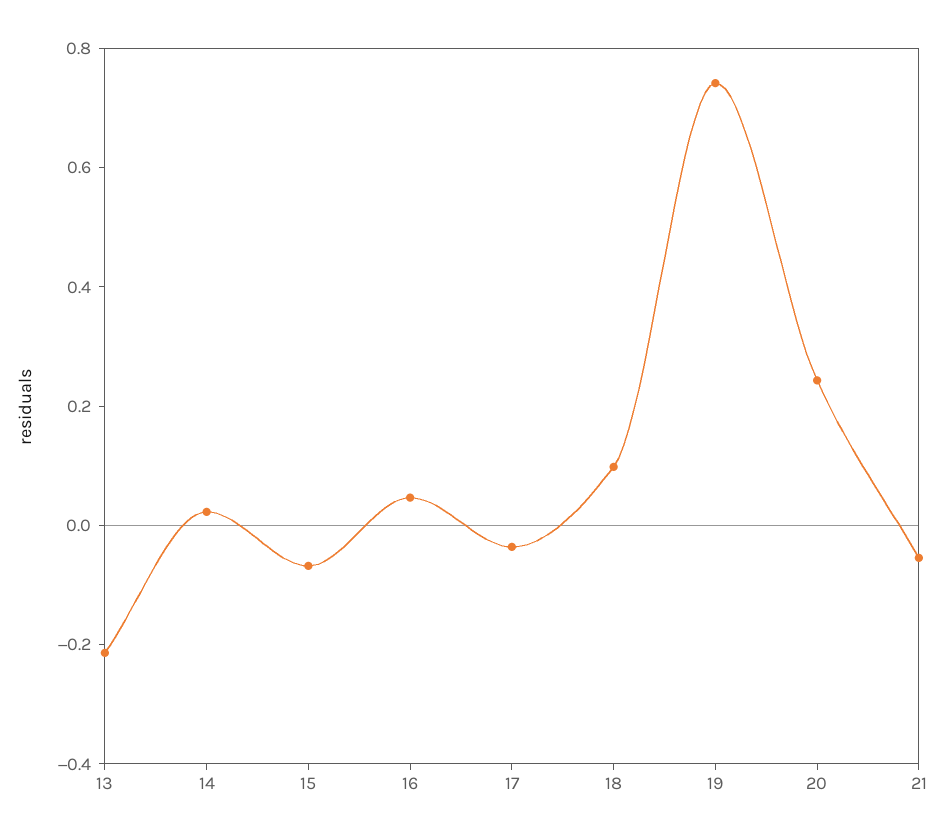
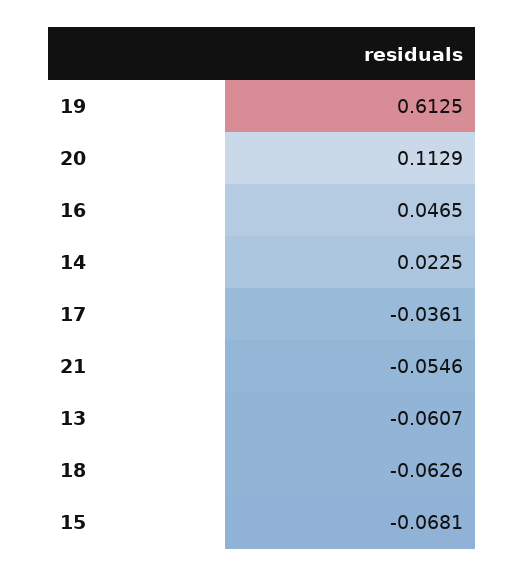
  {
-   "13": -0.2,
+   "13": -0.0607,
    "14": 0.0225,
    "15": -0.0681,
    "16": 0.0465,
    "17": -0.0361,
-   "18": 0.1,
+   "18": -0.0626,
-   "19": 0.75,
+   "19": 0.6125,
-   "20": 0.25,
+   "20": 0.1129,
    "21": -0.0546
  }

